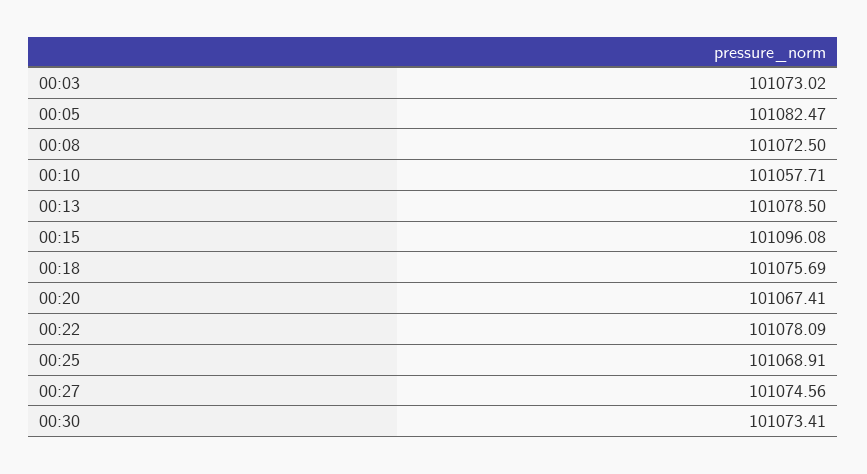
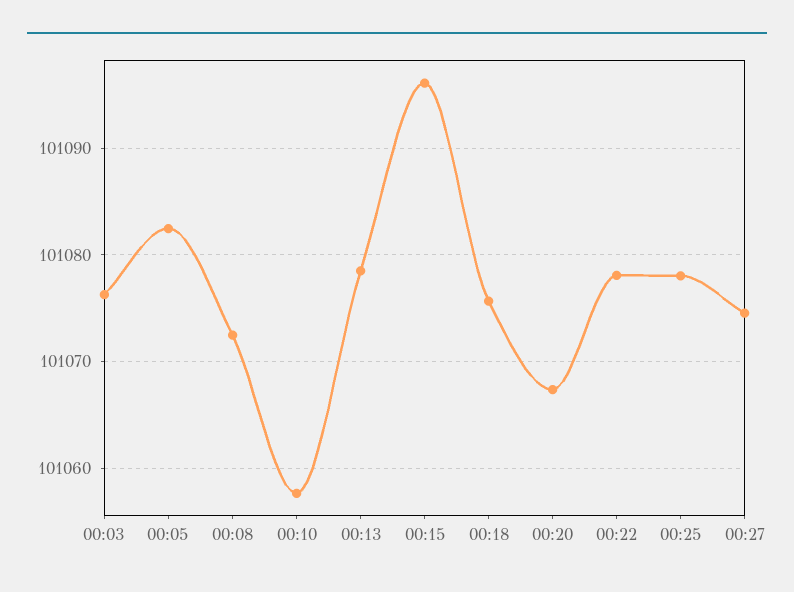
  {
-   "00:03": 101073.02,
+   "00:03": 101076,
    "00:05": 101082.47,
    "00:08": 101072.5,
    "00:10": 101057.71,
    "00:13": 101078.5,
    "00:15": 101096.08,
    "00:18": 101075.69,
    "00:20": 101067.41,
    "00:22": 101078.09,
-   "00:25": 101068.91,
+   "00:25": 101078,
-   "00:27": 101074.56,
+   "00:27": 101074.56
-   "00:30": 101073.41
  }

